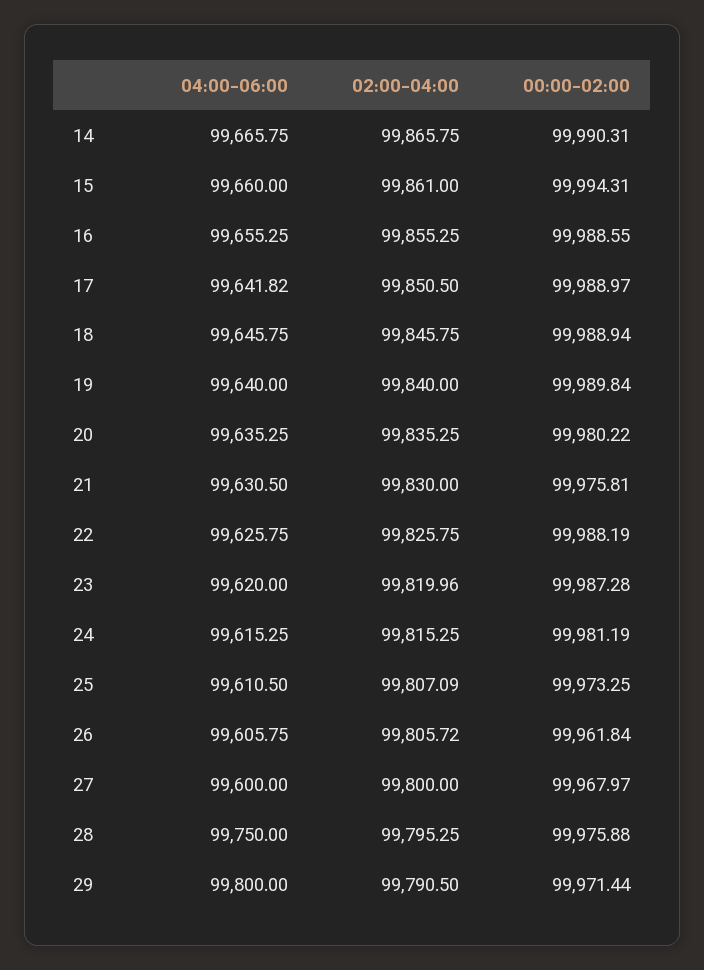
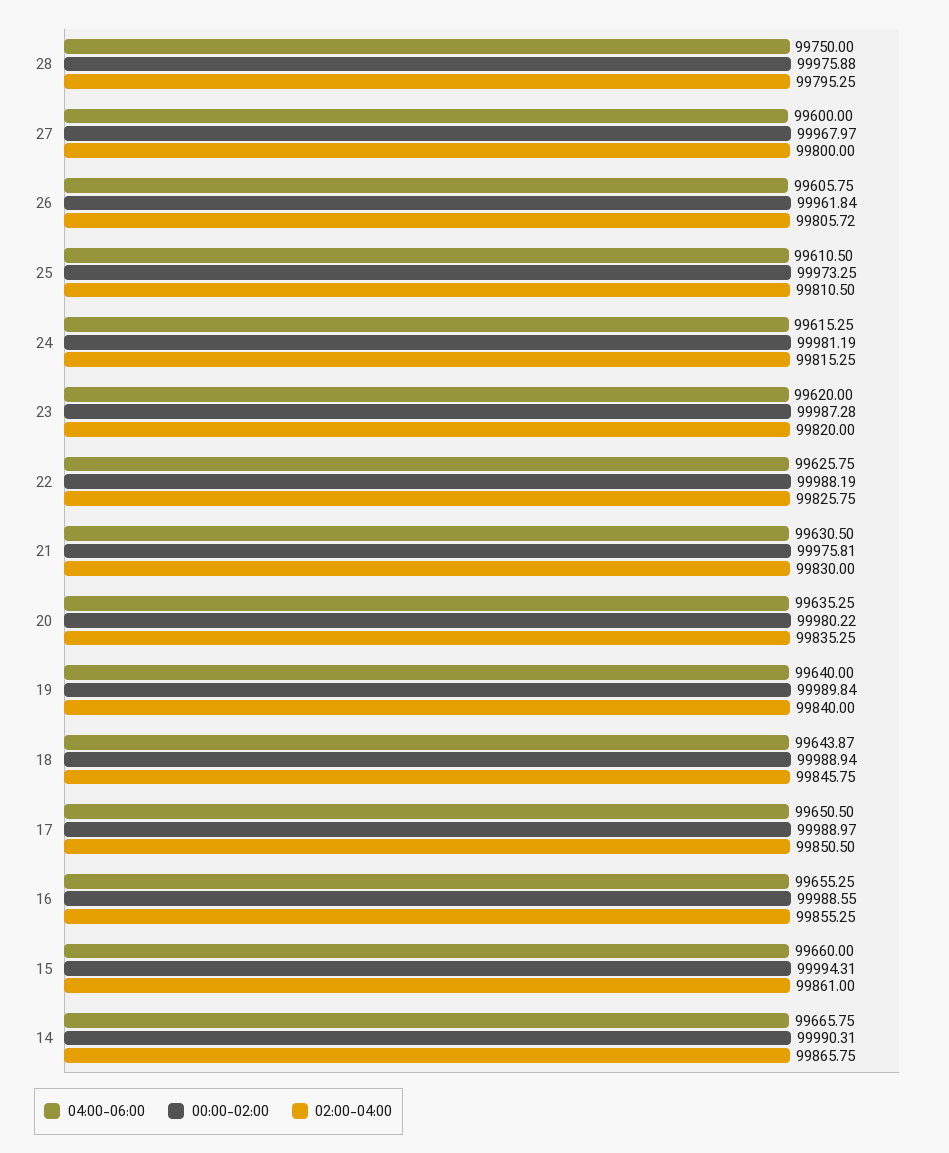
  {
    "04:00-06:00": {
      "14": 99665.75,
      "15": 99660,
      "16": 99655.25,
-     "17": 99641.82,
+     "17": 99650.5,
-     "18": 99645.75,
+     "18": 99643.87,
      "19": 99640,
      "20": 99635.25,
      "21": 99630.5,
      "22": 99625.75,
      "23": 99620,
      "24": 99615.25,
      "25": 99610.5,
      "26": 99605.75,
      "27": 99600,
-     "28": 99750,
+     "28": 99750
-     "29": 99800
    },
    "02:00-04:00": {
      "14": 99865.75,
      "15": 99861,
      "16": 99855.25,
      "17": 99850.5,
      "18": 99845.75,
      "19": 99840,
      "20": 99835.25,
      "21": 99830,
      "22": 99825.75,
-     "23": 99819.96,
+     "23": 99820,
      "24": 99815.25,
-     "25": 99807.09,
+     "25": 99810.5,
      "26": 99805.72,
      "27": 99800,
-     "28": 99795.25,
+     "28": 99795.25
-     "29": 99790.5
    },
    "00:00-02:00": {
      "14": 99990.31,
      "15": 99994.31,
      "16": 99988.55,
      "17": 99988.97,
      "18": 99988.94,
      "19": 99989.84,
      "20": 99980.22,
      "21": 99975.81,
      "22": 99988.19,
      "23": 99987.28,
      "24": 99981.19,
      "25": 99973.25,
      "26": 99961.84,
      "27": 99967.97,
-     "28": 99975.88,
+     "28": 99975.88
-     "29": 99971.44
    }
  }

